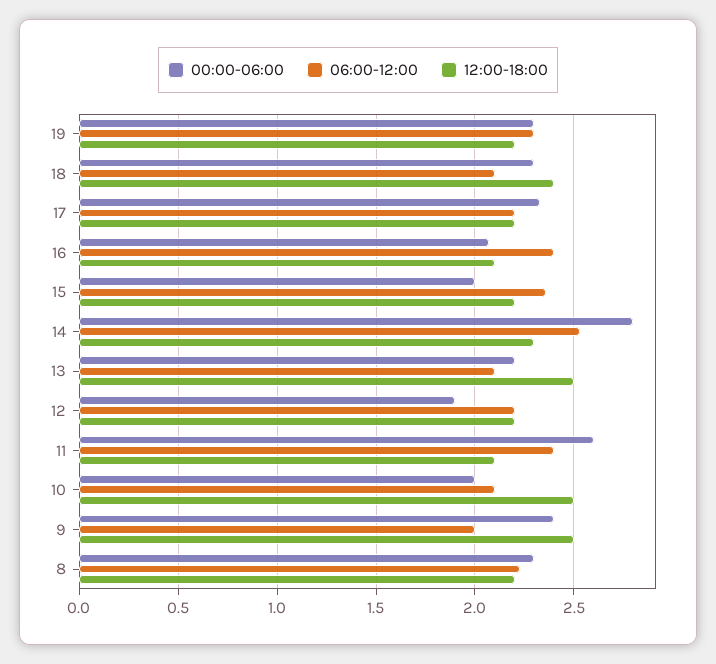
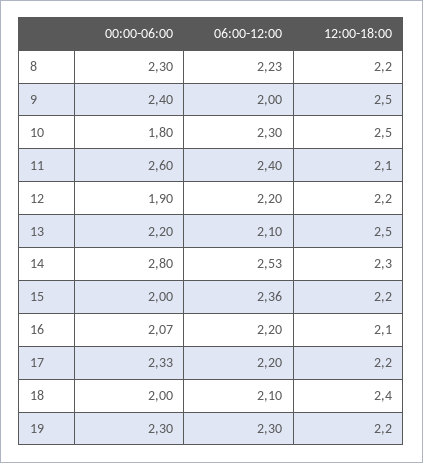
  {
    "00:00-06:00": {
      "19": 2.3,
-     "18": 2.3,
+     "18": 2,
      "17": 2.33,
      "16": 2.07,
      "15": 2,
      "14": 2.8,
      "13": 2.2,
      "12": 1.9,
      "11": 2.6,
-     "10": 2,
+     "10": 1.8,
      "9": 2.4,
      "8": 2.3
    },
    "06:00-12:00": {
      "19": 2.3,
      "18": 2.1,
      "17": 2.2,
-     "16": 2.4,
+     "16": 2.2,
      "15": 2.36,
      "14": 2.53,
      "13": 2.1,
      "12": 2.2,
      "11": 2.4,
-     "10": 2.1,
+     "10": 2.3,
      "9": 2,
      "8": 2.23
    },
    "12:00-18:00": {
      "19": 2.2,
      "18": 2.4,
      "17": 2.2,
      "16": 2.1,
      "15": 2.2,
      "14": 2.3,
      "13": 2.5,
      "12": 2.2,
      "11": 2.1,
      "10": 2.5,
      "9": 2.5,
      "8": 2.2
    }
  }

